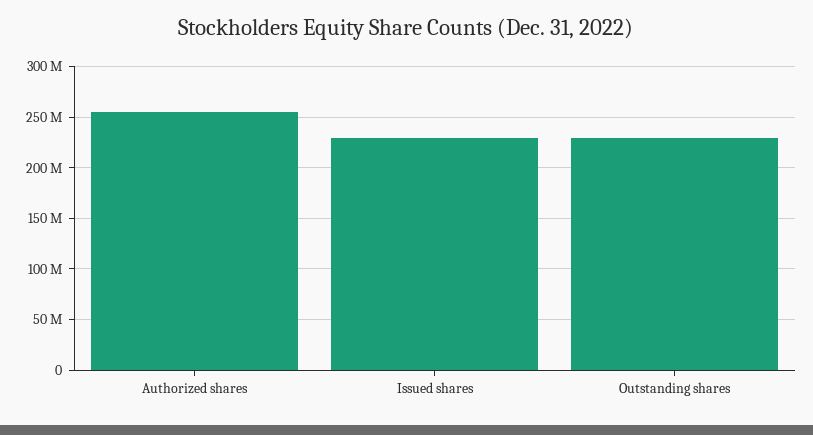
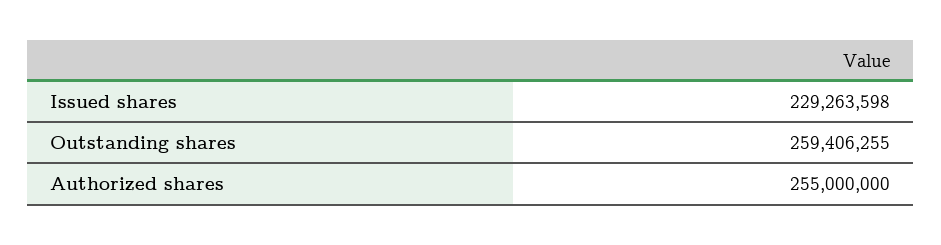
  {
    "Authorized shares": 255000000,
    "Issued shares": 229263598,
-   "Outstanding shares": 230000000
+   "Outstanding shares": 259406255
  }

